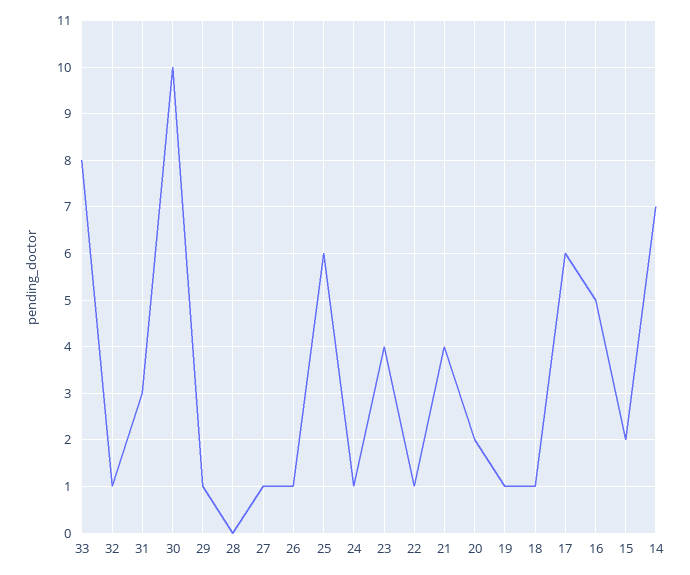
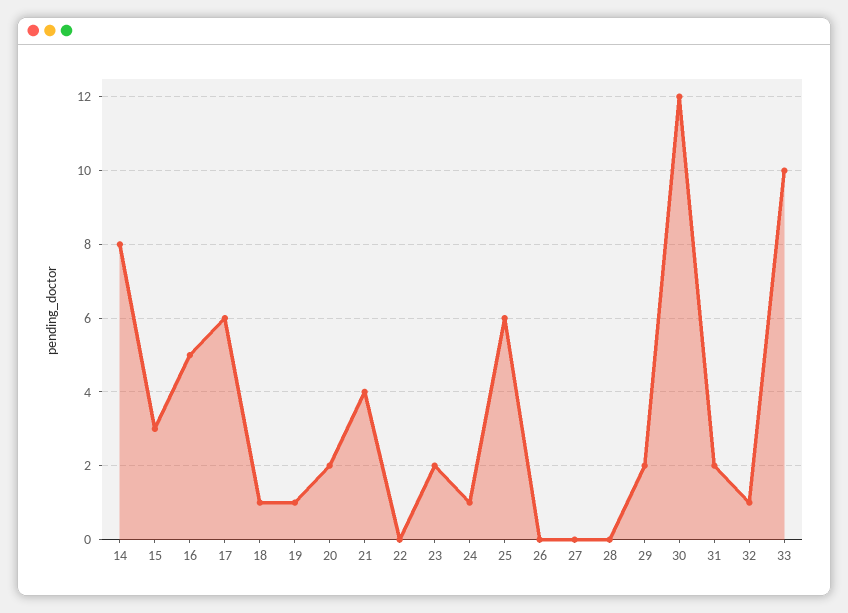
  {
-   "33": 8,
+   "33": 10,
    "32": 1,
-   "31": 3,
+   "31": 2,
-   "30": 10,
+   "30": 12,
-   "29": 1,
+   "29": 2,
    "28": 0,
-   "27": 1,
+   "27": 0,
-   "26": 1,
+   "26": 0,
    "25": 6,
    "24": 1,
-   "23": 4,
+   "23": 2,
-   "22": 1,
+   "22": 0,
    "21": 4,
    "20": 2,
    "19": 1,
    "18": 1,
    "17": 6,
    "16": 5,
-   "15": 2,
+   "15": 3,
-   "14": 7
+   "14": 8
  }

